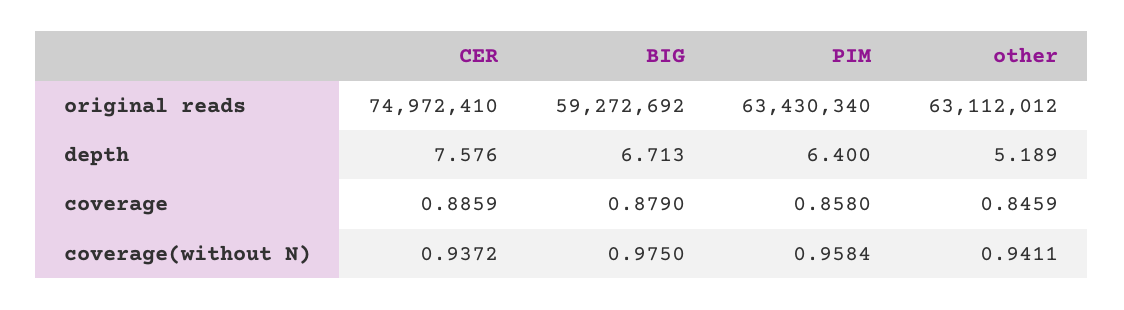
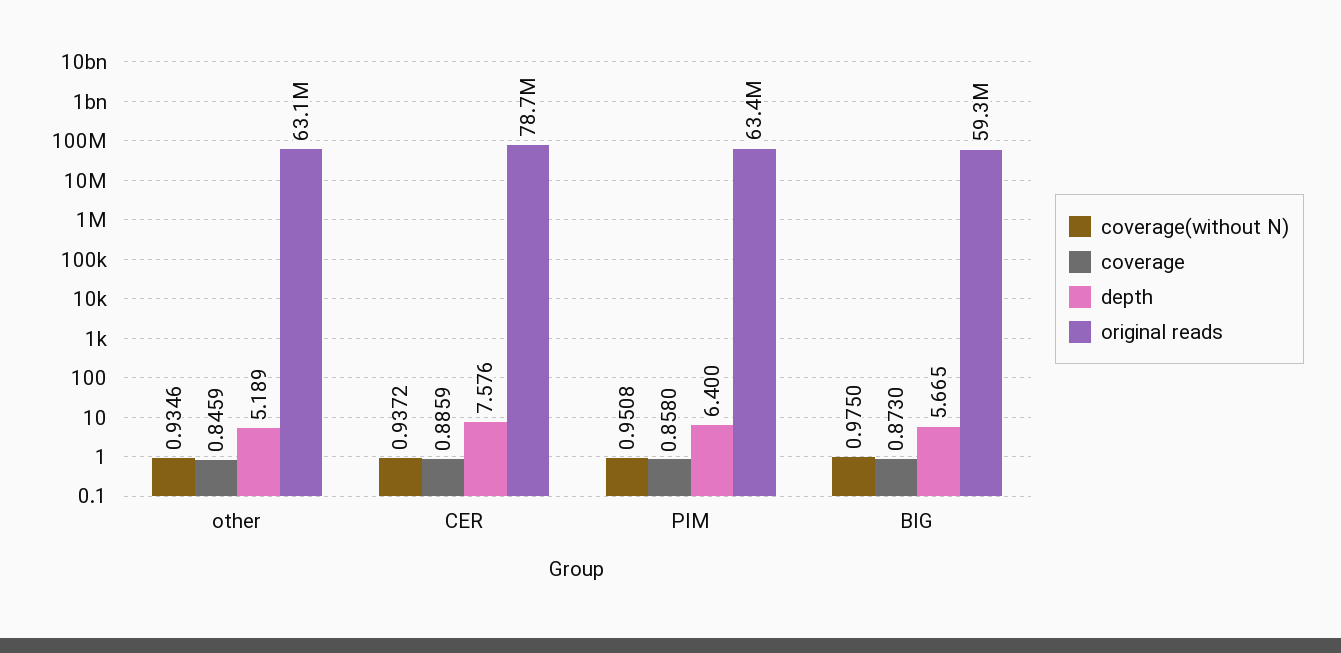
  {
    "original reads": {
-     "CER": 74972410,
+     "CER": 78700000,
      "BIG": 59272692,
      "PIM": 63430340,
      "other": 63112012
    },
    "depth": {
      "CER": 7.576,
-     "BIG": 6.713,
+     "BIG": 5.665,
      "PIM": 6.4,
      "other": 5.189
    },
    "coverage": {
      "CER": 0.8859,
-     "BIG": 0.879,
+     "BIG": 0.873,
      "PIM": 0.858,
      "other": 0.8459
    },
    "coverage(without N)": {
      "CER": 0.9372,
      "BIG": 0.975,
-     "PIM": 0.9584,
+     "PIM": 0.9508,
-     "other": 0.9411
+     "other": 0.9346
    }
  }

